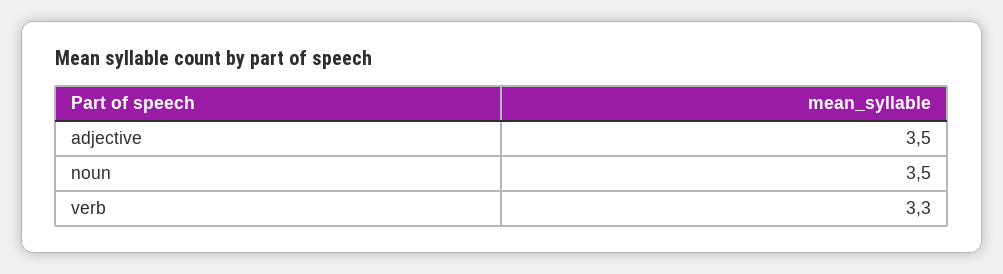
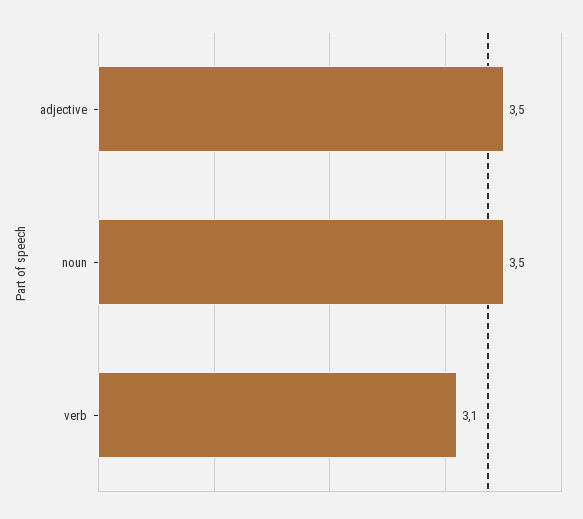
  {
    "adjective": 3.5,
    "noun": 3.5,
-   "verb": 3.3
+   "verb": 3.1
  }

